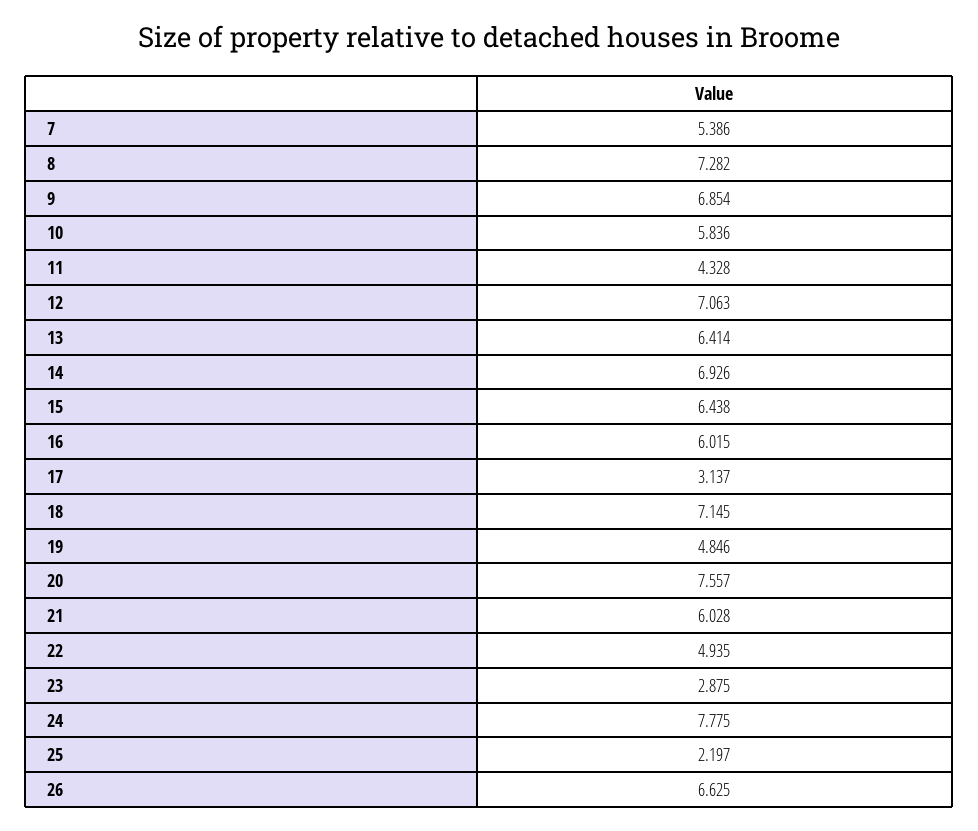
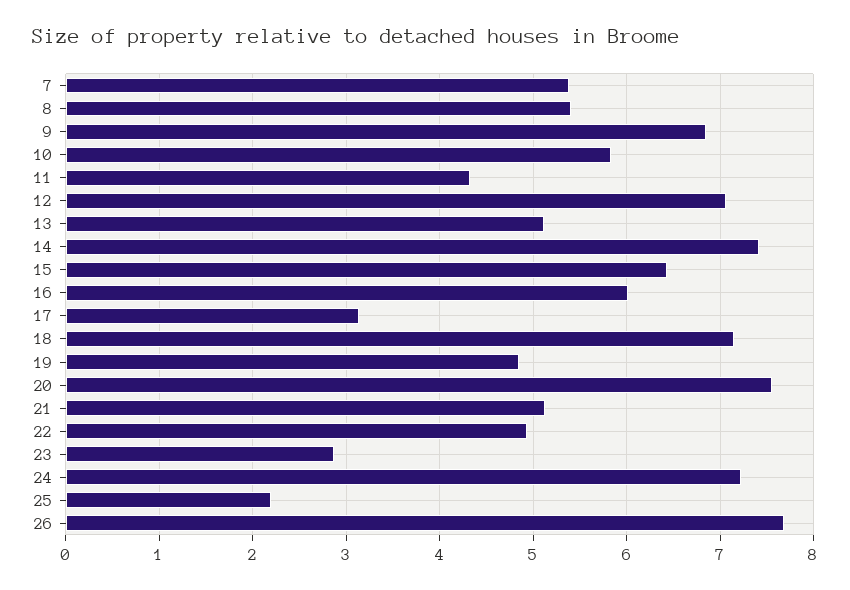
  {
    "7": 5.386,
-   "8": 7.282,
+   "8": 5.4,
    "9": 6.854,
    "10": 5.836,
    "11": 4.328,
    "12": 7.063,
-   "13": 6.414,
+   "13": 5.1,
-   "14": 6.926,
+   "14": 7.4,
    "15": 6.438,
    "16": 6.015,
    "17": 3.137,
    "18": 7.145,
    "19": 4.846,
    "20": 7.557,
-   "21": 6.028,
+   "21": 5.1,
    "22": 4.935,
    "23": 2.875,
-   "24": 7.775,
+   "24": 7.2,
    "25": 2.197,
-   "26": 6.625
+   "26": 7.7
  }

